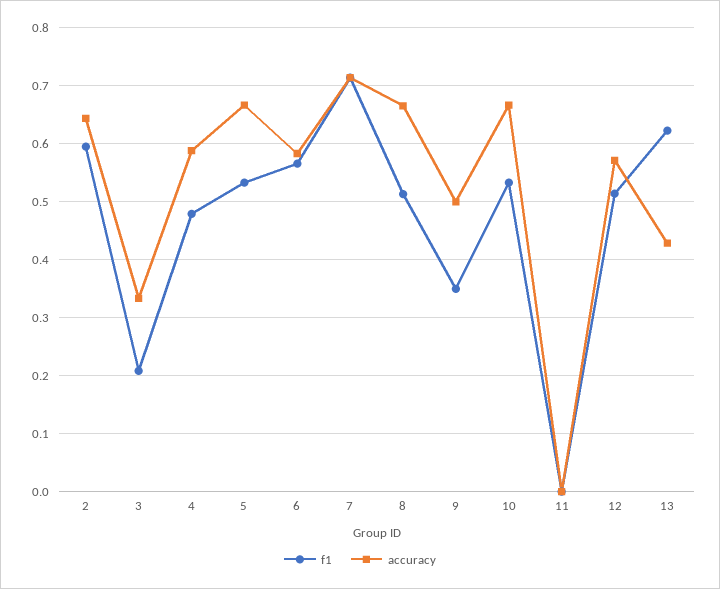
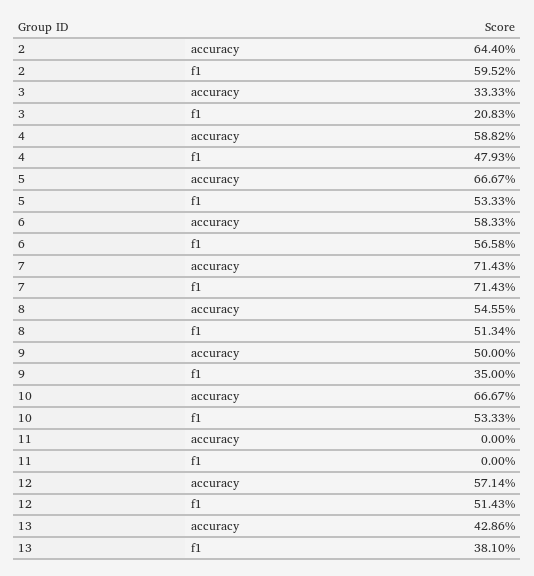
  {
    "f1": {
      "2": 0.5952,
      "3": 0.2083,
      "4": 0.4793,
      "5": 0.5333,
      "6": 0.5658,
      "7": 0.7143,
      "8": 0.5134,
      "9": 0.35,
      "10": 0.5333,
      "11": 0,
      "12": 0.5143,
-     "13": 0.62
+     "13": 0.381
    },
    "accuracy": {
      "2": 0.644,
      "3": 0.3333,
      "4": 0.5882,
      "5": 0.6667,
      "6": 0.5833,
      "7": 0.7143,
-     "8": 0.66,
+     "8": 0.5455,
      "9": 0.5,
      "10": 0.6667,
      "11": 0,
      "12": 0.5714,
      "13": 0.4286
    }
  }

